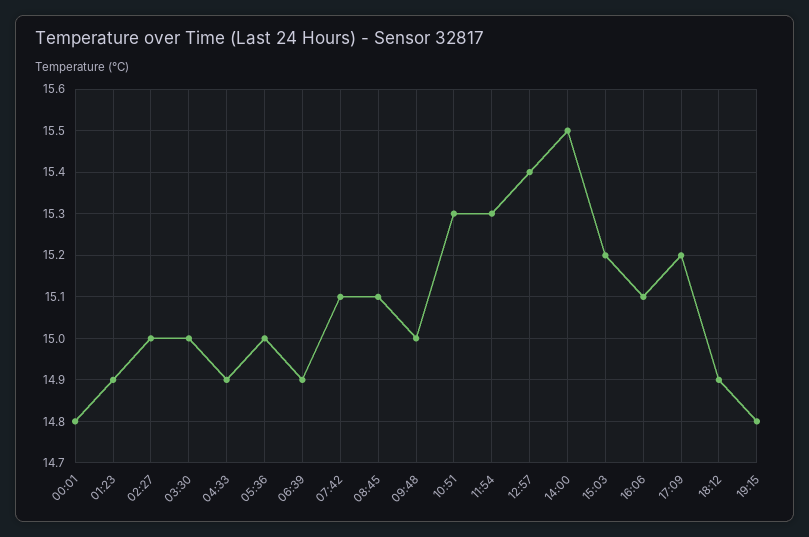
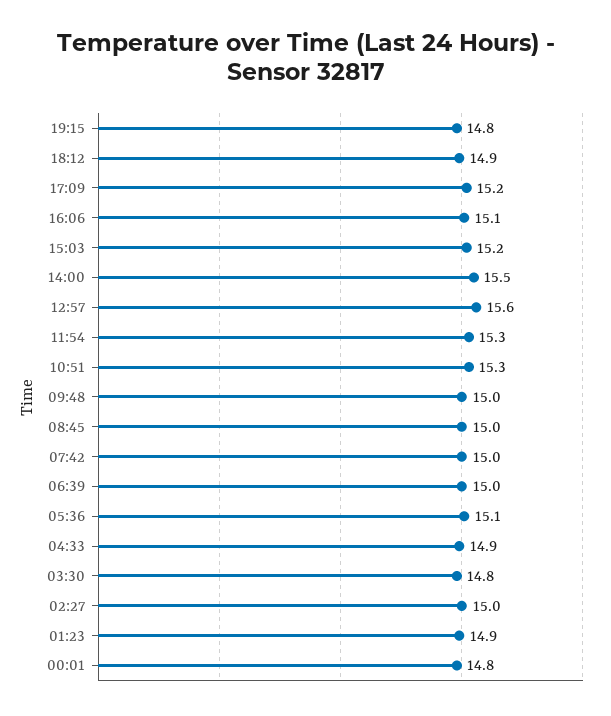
  {
    "00:01": 14.8,
    "01:23": 14.9,
    "02:27": 15,
-   "03:30": 15,
+   "03:30": 14.8,
    "04:33": 14.9,
-   "05:36": 15,
+   "05:36": 15.1,
-   "06:39": 14.9,
+   "06:39": 15,
-   "07:42": 15.1,
+   "07:42": 15,
-   "08:45": 15.1,
+   "08:45": 15,
    "09:48": 15,
    "10:51": 15.3,
    "11:54": 15.3,
-   "12:57": 15.4,
+   "12:57": 15.6,
    "14:00": 15.5,
    "15:03": 15.2,
    "16:06": 15.1,
    "17:09": 15.2,
    "18:12": 14.9,
    "19:15": 14.8
  }

